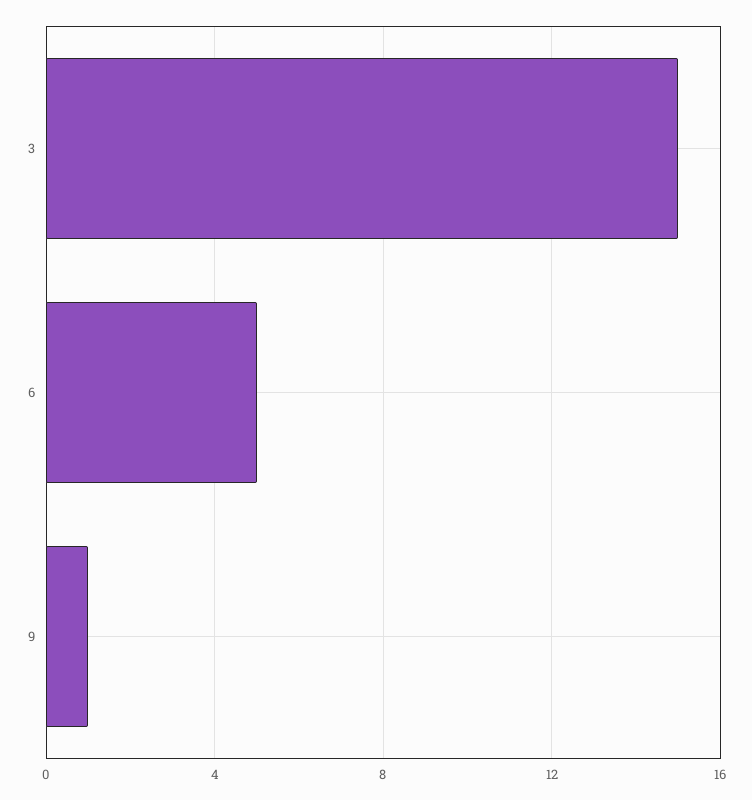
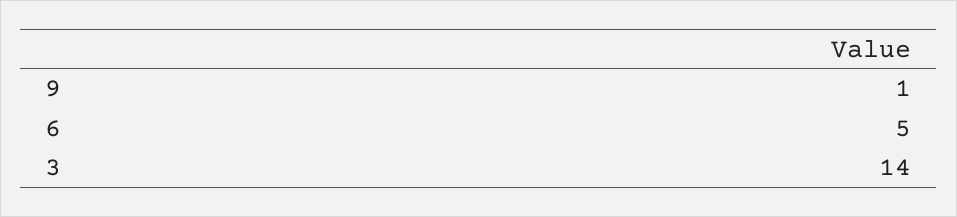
  {
-   "3": 15,
+   "3": 14,
    "6": 5,
    "9": 1
  }

